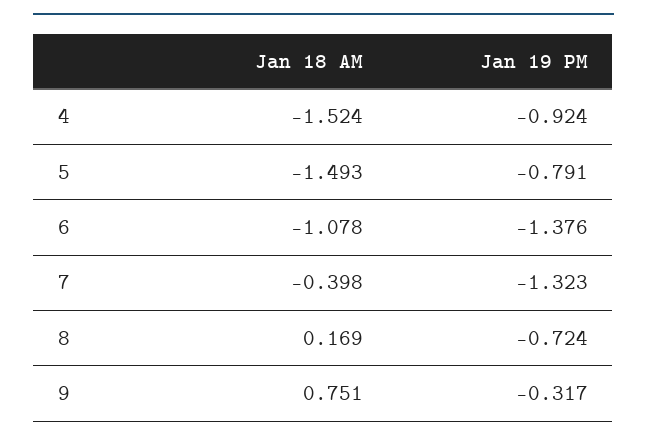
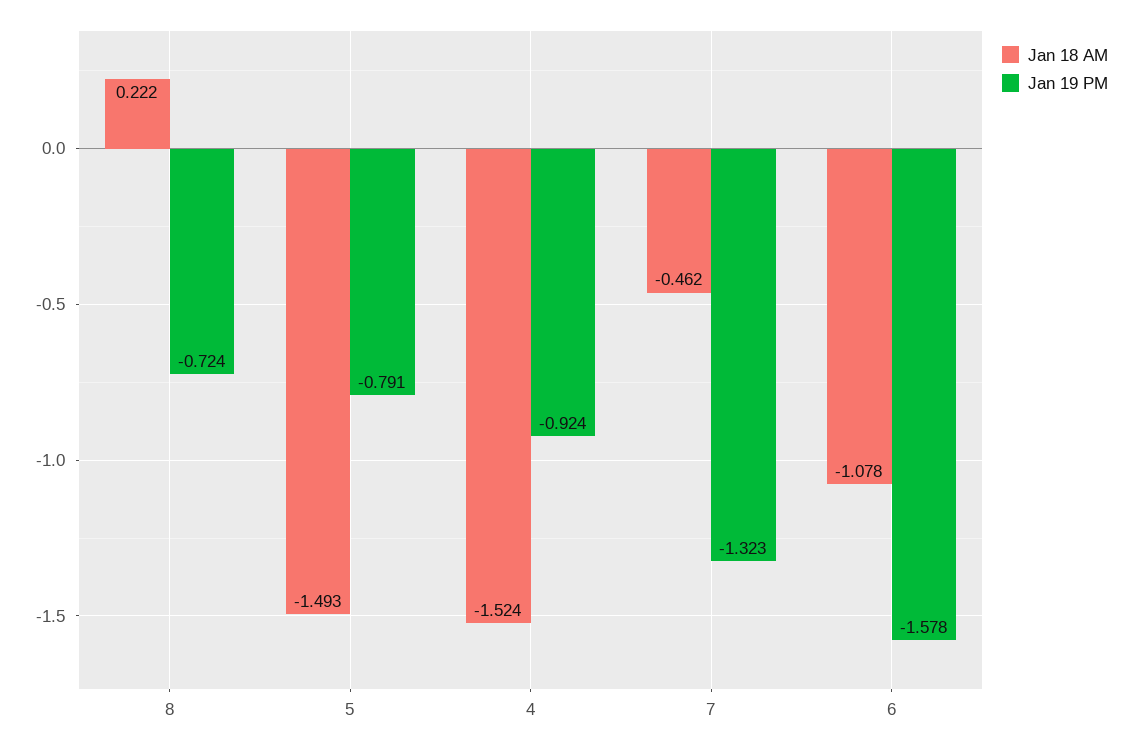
  {
    "Jan 18 AM": {
      "4": -1.524,
      "5": -1.493,
      "6": -1.078,
-     "7": -0.398,
+     "7": -0.462,
-     "8": 0.169,
+     "8": 0.222
-     "9": 0.751
    },
    "Jan 19 PM": {
      "4": -0.924,
      "5": -0.791,
-     "6": -1.376,
+     "6": -1.578,
      "7": -1.323,
-     "8": -0.724,
+     "8": -0.724
-     "9": -0.317
    }
  }

